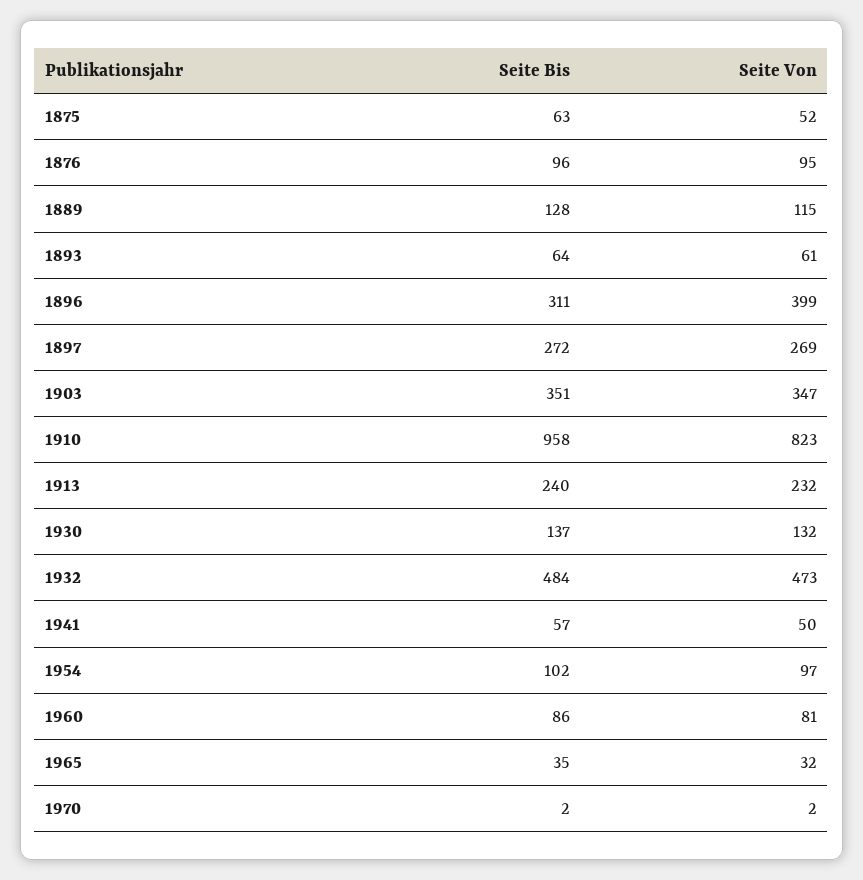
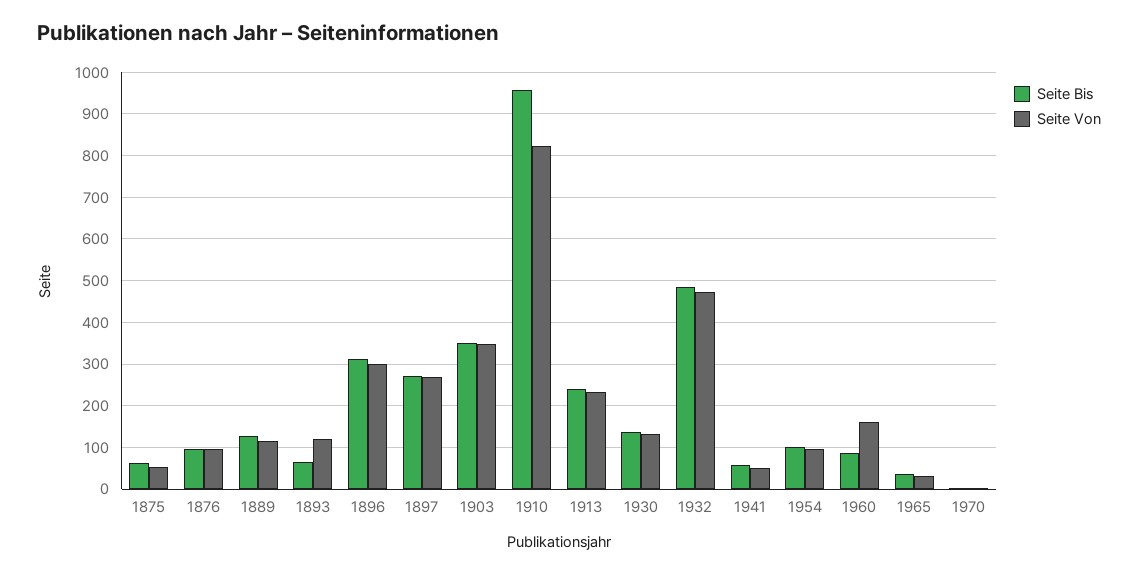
  {
    "Seite Bis": {
      "1875": 63,
      "1876": 96,
      "1889": 128,
      "1893": 64,
      "1896": 311,
      "1897": 272,
      "1903": 351,
      "1910": 958,
      "1913": 240,
      "1930": 137,
      "1932": 484,
      "1941": 57,
      "1954": 102,
      "1960": 86,
      "1965": 35,
      "1970": 2
    },
    "Seite Von": {
      "1875": 52,
      "1876": 95,
      "1889": 115,
-     "1893": 61,
+     "1893": 120,
-     "1896": 399,
+     "1896": 300,
      "1897": 269,
      "1903": 347,
      "1910": 823,
      "1913": 232,
      "1930": 132,
      "1932": 473,
      "1941": 50,
      "1954": 97,
-     "1960": 81,
+     "1960": 160,
      "1965": 32,
      "1970": 2
    }
  }

